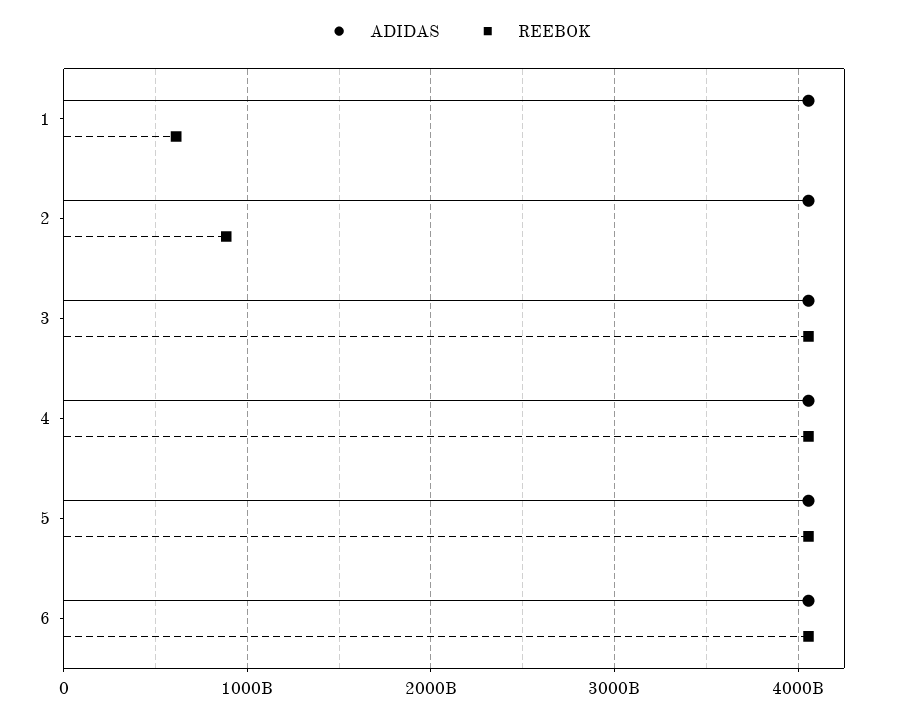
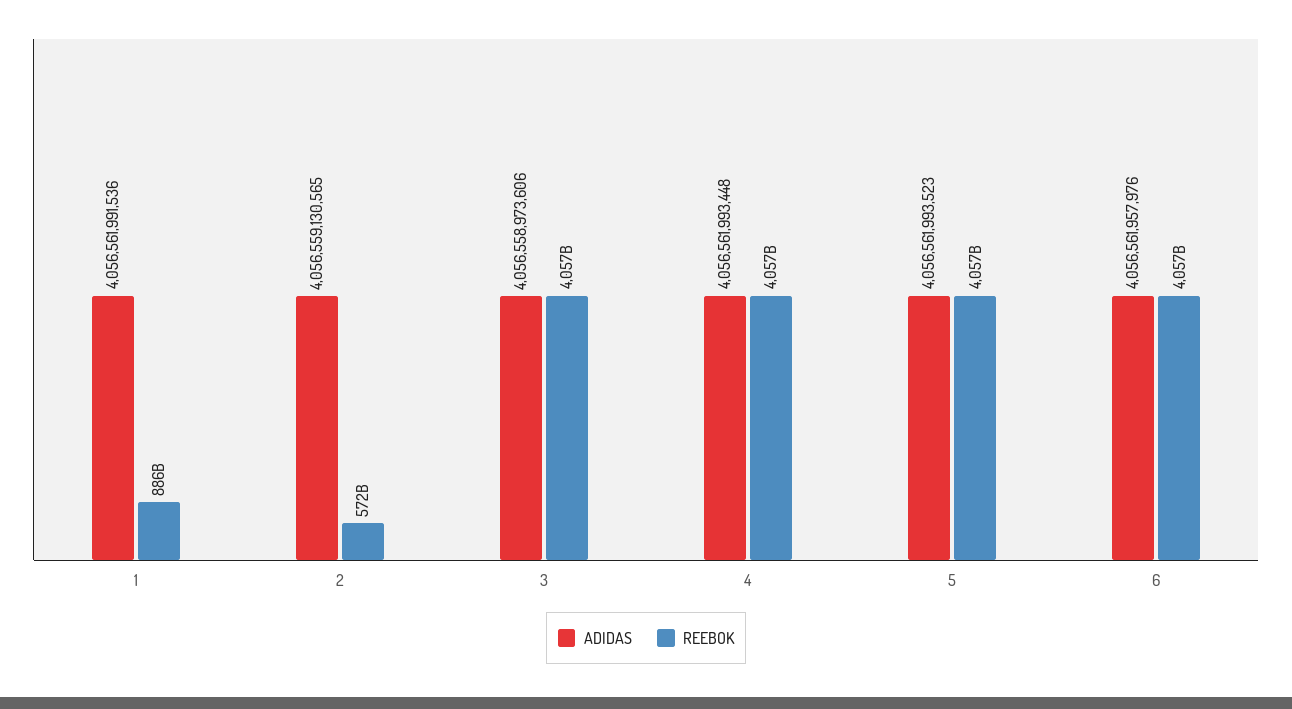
  {
    "ADIDAS": {
      "1": 4056561991536,
      "2": 4056559130565,
      "3": 4056558973606,
      "4": 4056561993448,
      "5": 4056561993523,
      "6": 4056561957976
    },
    "REEBOK": {
-     "1": 600000000000,
+     "1": 886000000000,
-     "2": 900000000000,
+     "2": 572000000000,
      "3": 4057000000000,
      "4": 4057000000000,
      "5": 4057000000000,
      "6": 4057000000000
    }
  }

